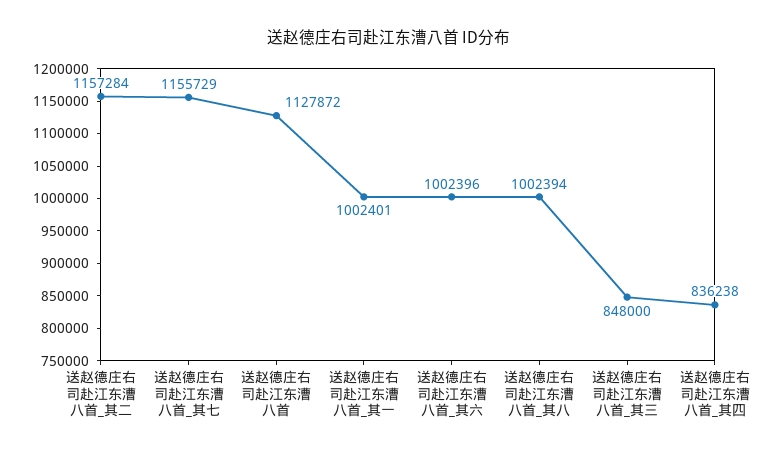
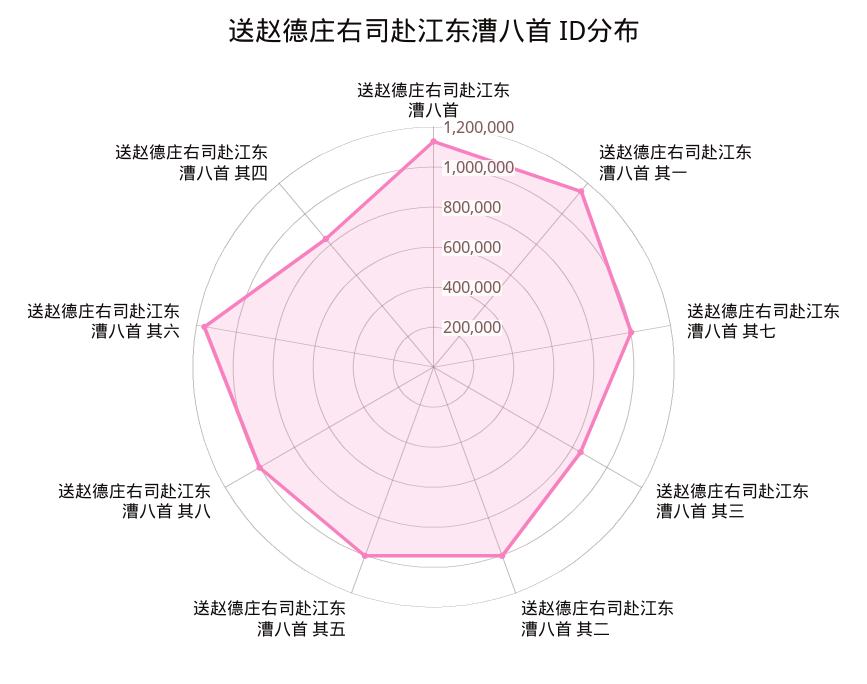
  {
-   "送赵德庄右司赴江东漕八首_其二": 1157284,
+   "送赵德庄右司赴江东漕八首_其二": 1000000,
-   "送赵德庄右司赴江东漕八首_其七": 1155729,
+   "送赵德庄右司赴江东漕八首_其七": 1000000,
    "送赵德庄右司赴江东漕八首": 1127872,
-   "送赵德庄右司赴江东漕八首_其一": 1002401,
+   "送赵德庄右司赴江东漕八首_其一": 1150000,
-   "送赵德庄右司赴江东漕八首_其六": 1002396,
+   "送赵德庄右司赴江东漕八首_其六": 1150000,
    "送赵德庄右司赴江东漕八首_其八": 1002394,
    "送赵德庄右司赴江东漕八首_其三": 848000,
-   "送赵德庄右司赴江东漕八首_其四": 836238
+   "送赵德庄右司赴江东漕八首_其四": 836238,
+   "送赵德庄右司赴江东漕八首 其五": 1000000
  }

